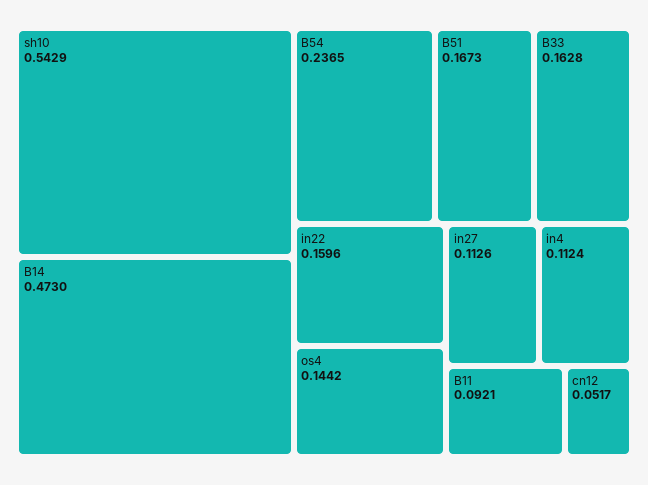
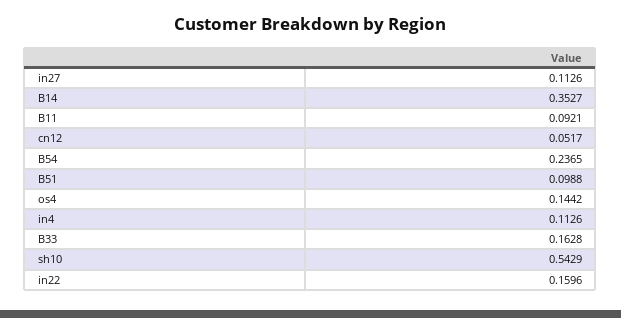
  {
    "sh10": 0.5429,
-   "B14": 0.473,
+   "B14": 0.3527,
    "B54": 0.2365,
-   "B51": 0.1673,
+   "B51": 0.0988,
    "B33": 0.1628,
    "in22": 0.1596,
    "os4": 0.1442,
    "in27": 0.1126,
-   "in4": 0.1124,
+   "in4": 0.1126,
    "B11": 0.0921,
    "cn12": 0.0517
  }

